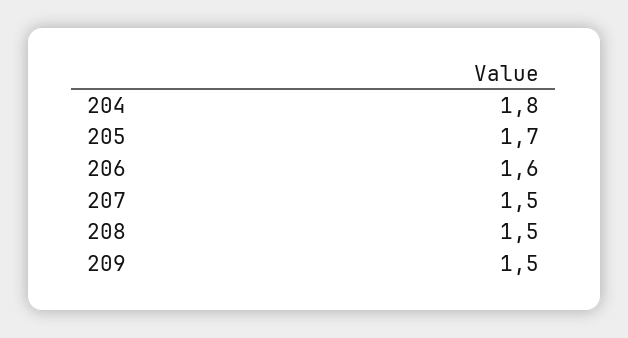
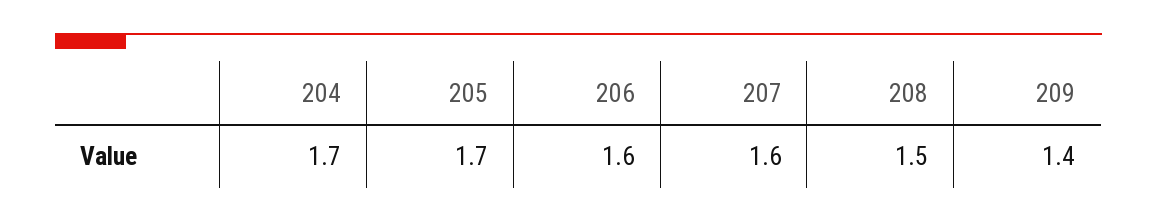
  {
-   "204": 1.8,
+   "204": 1.7,
    "205": 1.7,
    "206": 1.6,
-   "207": 1.5,
+   "207": 1.6,
    "208": 1.5,
-   "209": 1.5
+   "209": 1.4
  }

